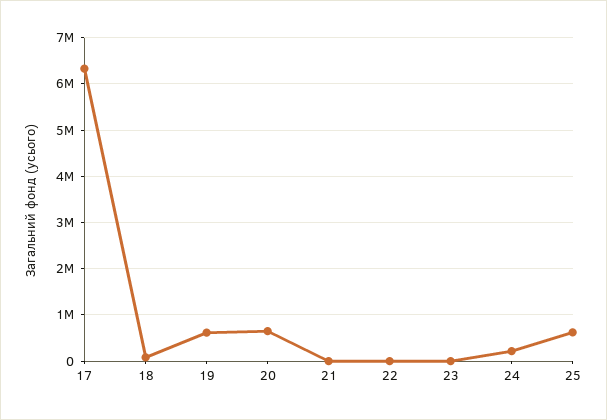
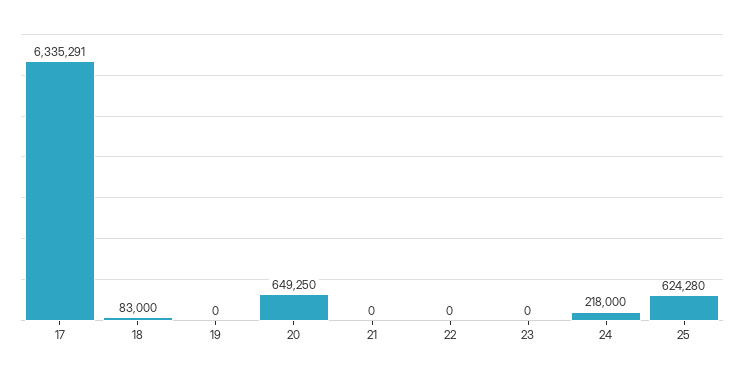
  {
    "17": 6335291,
    "18": 83000,
-   "19": 600000,
+   "19": 0,
    "20": 649250,
    "21": 0,
    "22": 0,
    "23": 0,
    "24": 218000,
    "25": 624280
  }

